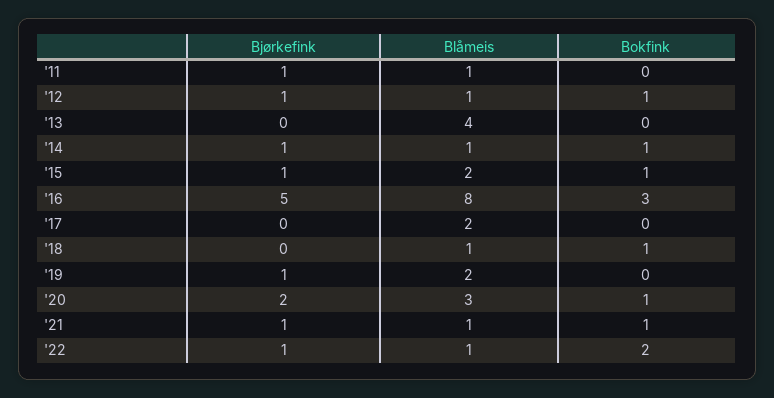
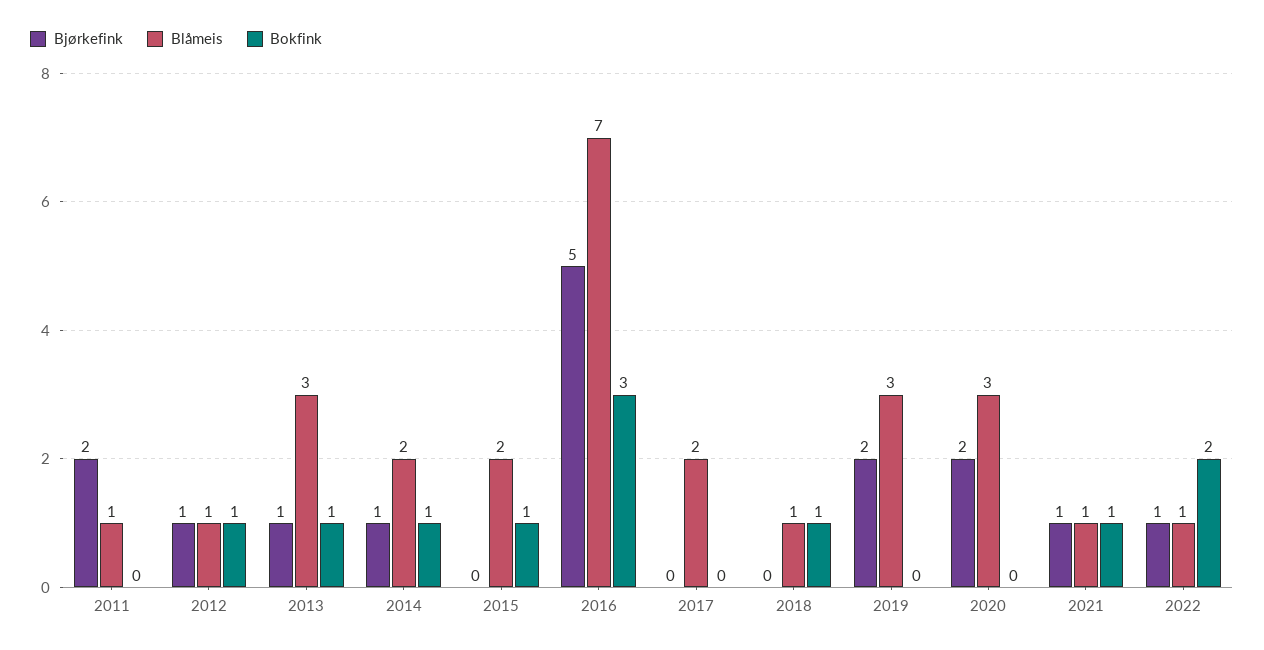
  {
    "Bjørkefink": {
-     "'11": 1,
+     "'11": 2,
      "'12": 1,
-     "'13": 0,
+     "'13": 1,
      "'14": 1,
-     "'15": 1,
+     "'15": 0,
      "'16": 5,
      "'17": 0,
      "'18": 0,
-     "'19": 1,
+     "'19": 2,
      "'20": 2,
      "'21": 1,
      "'22": 1
    },
    "Blåmeis": {
      "'11": 1,
      "'12": 1,
-     "'13": 4,
+     "'13": 3,
-     "'14": 1,
+     "'14": 2,
      "'15": 2,
-     "'16": 8,
+     "'16": 7,
      "'17": 2,
      "'18": 1,
-     "'19": 2,
+     "'19": 3,
      "'20": 3,
      "'21": 1,
      "'22": 1
    },
    "Bokfink": {
      "'11": 0,
      "'12": 1,
-     "'13": 0,
+     "'13": 1,
      "'14": 1,
      "'15": 1,
      "'16": 3,
      "'17": 0,
      "'18": 1,
      "'19": 0,
-     "'20": 1,
+     "'20": 0,
      "'21": 1,
      "'22": 2
    }
  }

